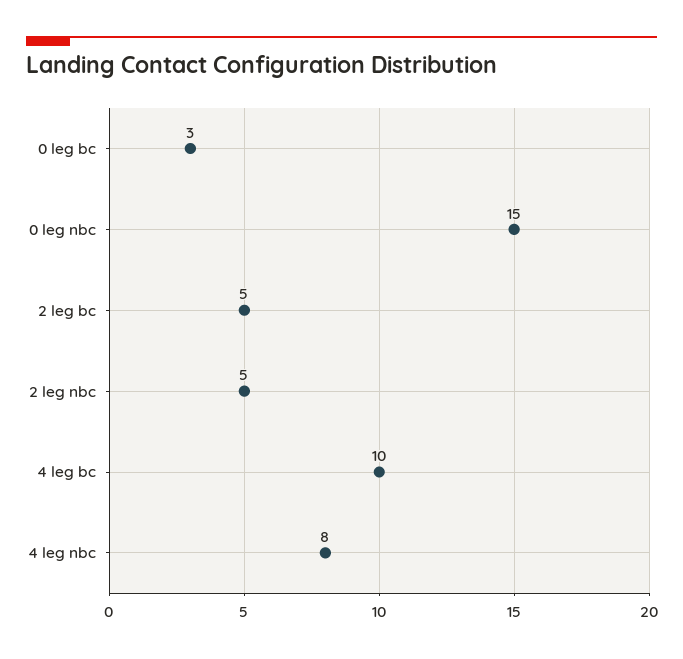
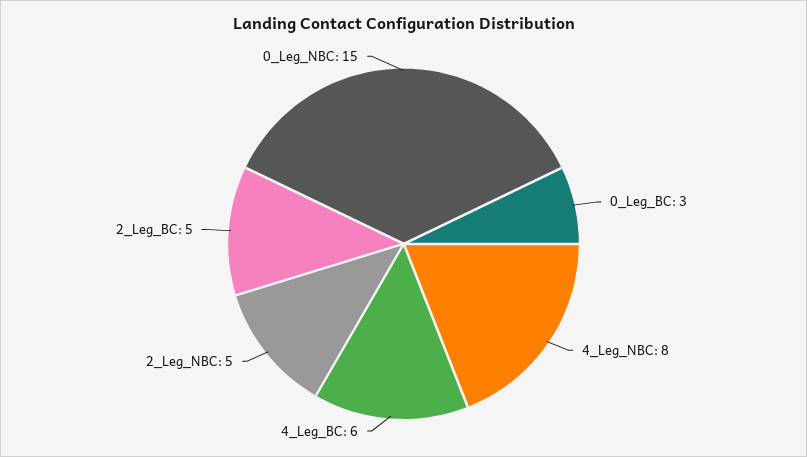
  {
    "0 leg bc": 3,
    "0 leg nbc": 15,
    "2 leg bc": 5,
    "2 leg nbc": 5,
-   "4 leg bc": 10,
+   "4 leg bc": 6,
    "4 leg nbc": 8
  }

